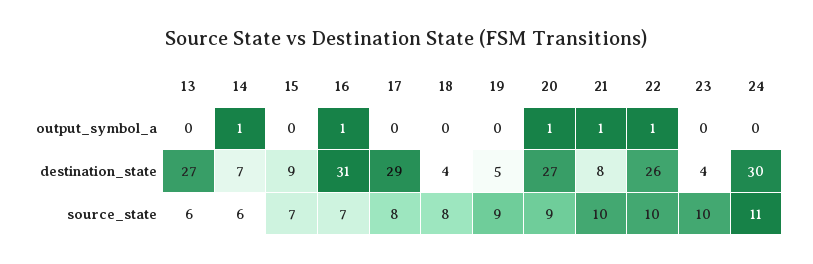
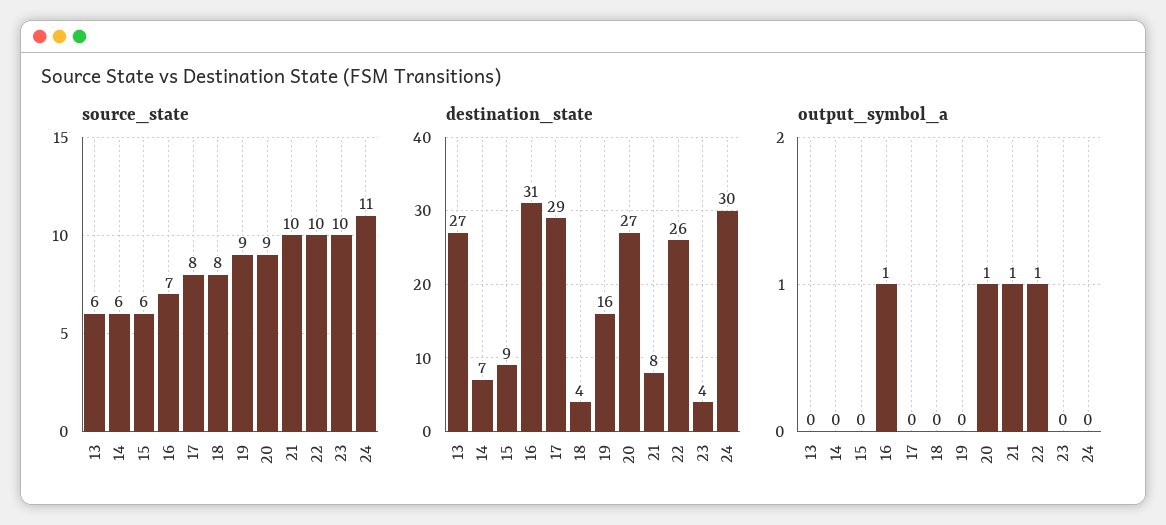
  {
    "output_symbol_a": {
      "13": 0,
-     "14": 1,
+     "14": 0,
      "15": 0,
      "16": 1,
      "17": 0,
      "18": 0,
      "19": 0,
      "20": 1,
      "21": 1,
      "22": 1,
      "23": 0,
      "24": 0
    },
    "destination_state": {
      "13": 27,
      "14": 7,
      "15": 9,
      "16": 31,
      "17": 29,
      "18": 4,
-     "19": 5,
+     "19": 16,
      "20": 27,
      "21": 8,
      "22": 26,
      "23": 4,
      "24": 30
    },
    "source_state": {
      "13": 6,
      "14": 6,
-     "15": 7,
+     "15": 6,
      "16": 7,
      "17": 8,
      "18": 8,
      "19": 9,
      "20": 9,
      "21": 10,
      "22": 10,
      "23": 10,
      "24": 11
    }
  }

